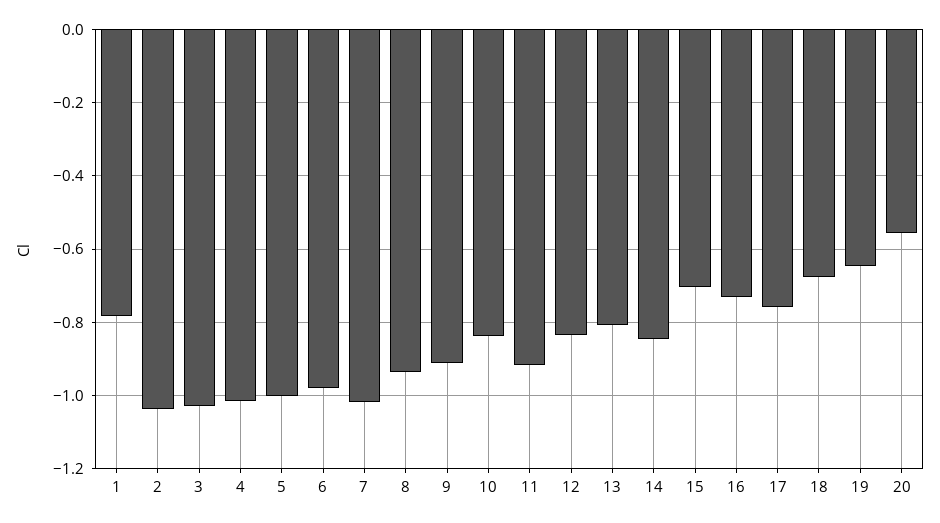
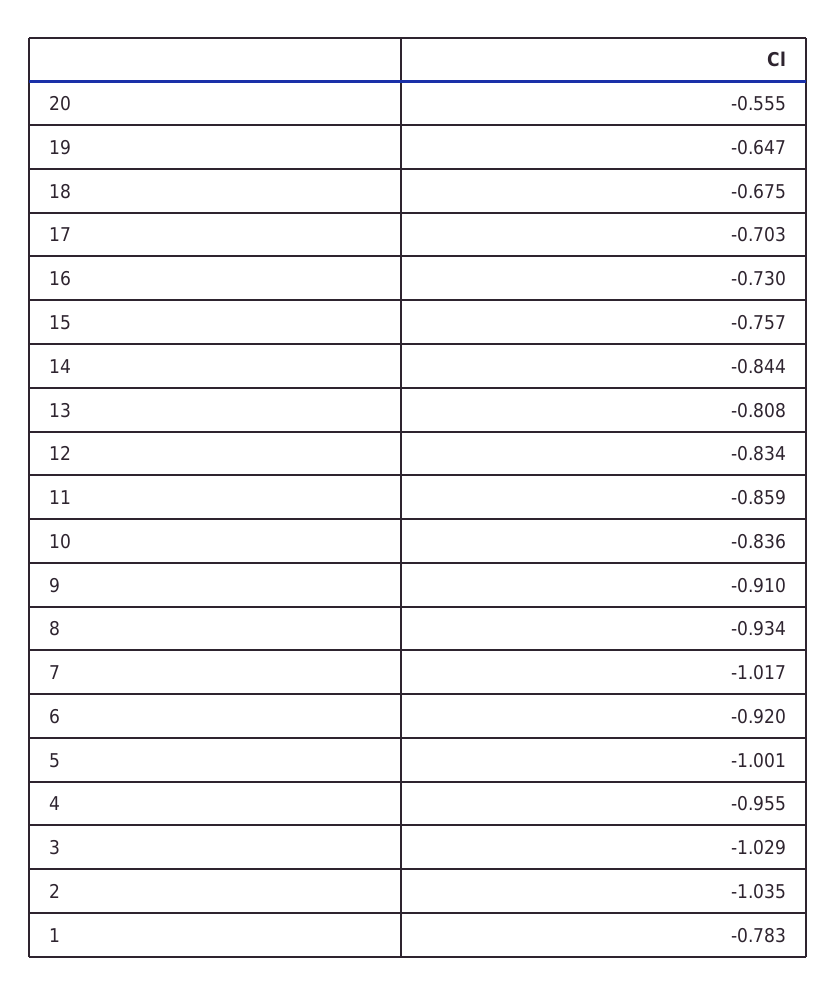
  {
    "1": -0.783,
    "2": -1.035,
    "3": -1.029,
-   "4": -1.02,
+   "4": -0.955,
    "5": -1.001,
-   "6": -0.98,
+   "6": -0.92,
    "7": -1.017,
    "8": -0.934,
    "9": -0.91,
    "10": -0.836,
-   "11": -0.92,
+   "11": -0.859,
    "12": -0.834,
    "13": -0.808,
    "14": -0.844,
-   "15": -0.7,
+   "15": -0.757,
    "16": -0.73,
-   "17": -0.76,
+   "17": -0.703,
    "18": -0.675,
    "19": -0.647,
    "20": -0.555
  }

